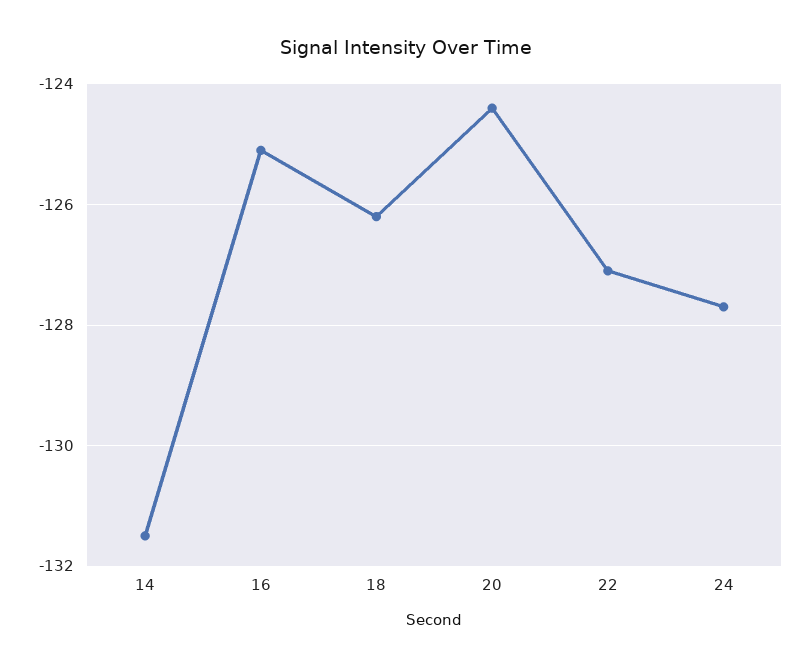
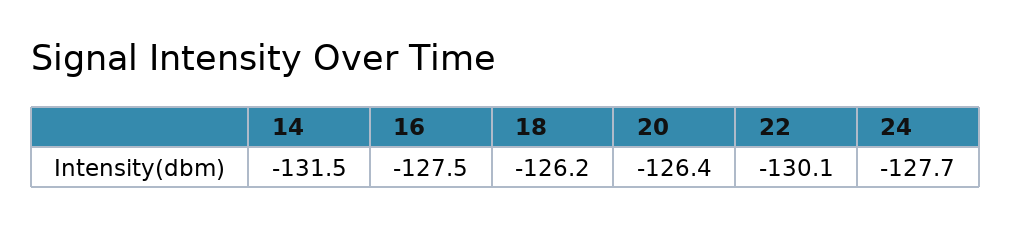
  {
    "14": -131.5,
-   "16": -125,
+   "16": -127.5,
    "18": -126.2,
-   "20": -124.5,
+   "20": -126.4,
-   "22": -127,
+   "22": -130.1,
    "24": -127.7
  }

